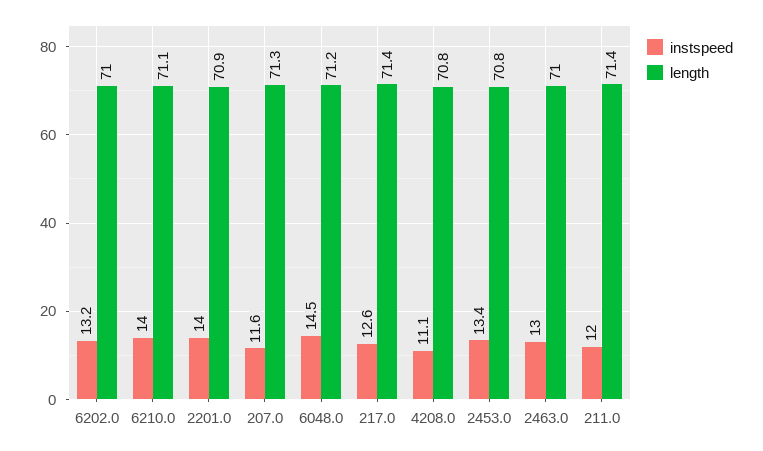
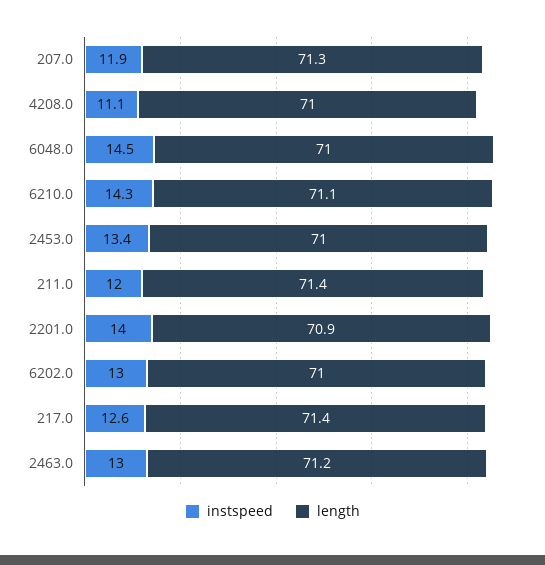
  {
    "instspeed": {
-     "6202.0": 13.2,
+     "6202.0": 13,
-     "6210.0": 14,
+     "6210.0": 14.3,
      "2201.0": 14,
-     "207.0": 11.6,
+     "207.0": 11.9,
      "6048.0": 14.5,
      "217.0": 12.6,
      "4208.0": 11.1,
      "2453.0": 13.4,
      "2463.0": 13,
      "211.0": 12
    },
    "length": {
      "6202.0": 71,
      "6210.0": 71.1,
      "2201.0": 70.9,
      "207.0": 71.3,
-     "6048.0": 71.2,
+     "6048.0": 71,
      "217.0": 71.4,
-     "4208.0": 70.8,
+     "4208.0": 71,
-     "2453.0": 70.8,
+     "2453.0": 71,
-     "2463.0": 71,
+     "2463.0": 71.2,
      "211.0": 71.4
    }
  }

